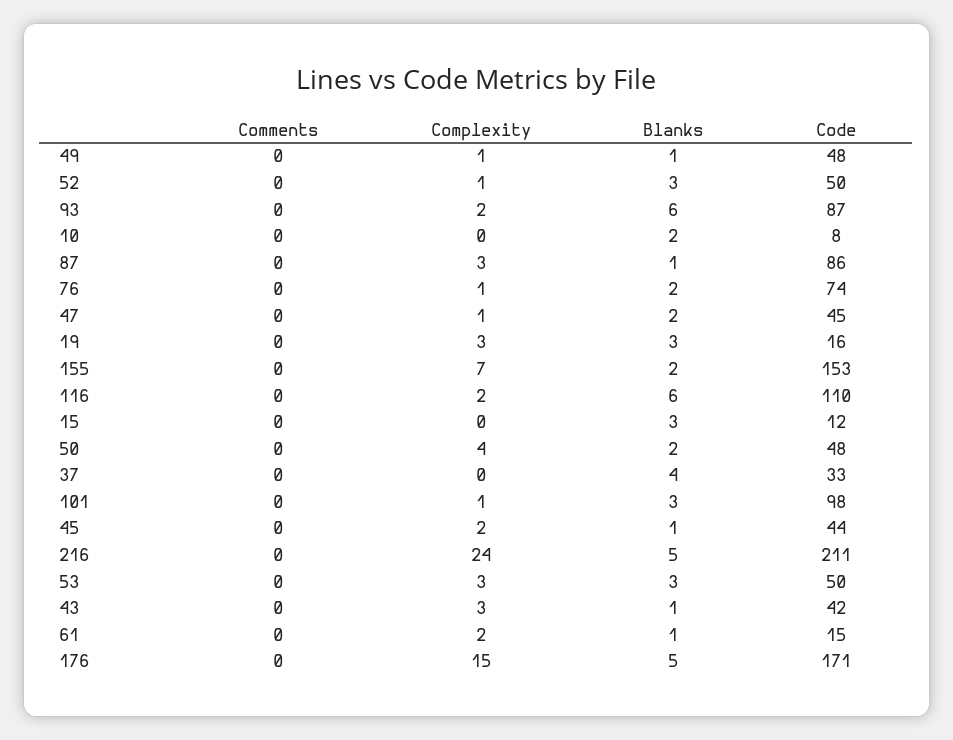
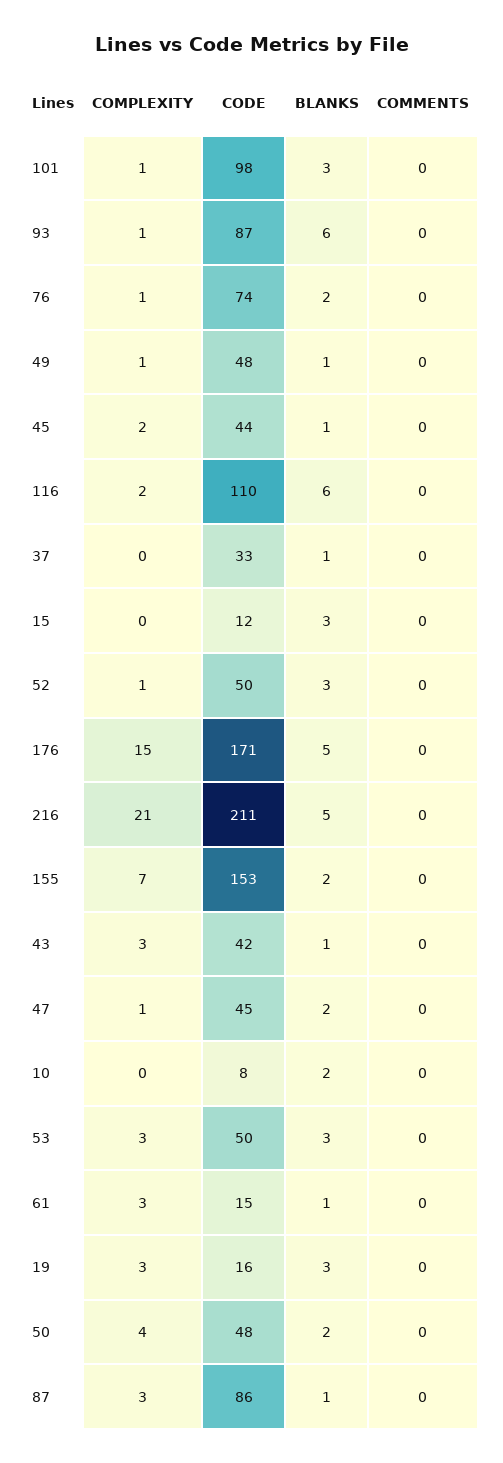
  {
    "Comments": {
      "49": 0,
      "52": 0,
      "93": 0,
      "10": 0,
      "87": 0,
      "76": 0,
      "47": 0,
      "19": 0,
      "155": 0,
      "116": 0,
      "15": 0,
      "50": 0,
      "37": 0,
      "101": 0,
      "45": 0,
      "216": 0,
      "53": 0,
      "43": 0,
      "61": 0,
      "176": 0
    },
    "Complexity": {
      "49": 1,
      "52": 1,
-     "93": 2,
+     "93": 1,
      "10": 0,
      "87": 3,
      "76": 1,
      "47": 1,
      "19": 3,
      "155": 7,
      "116": 2,
      "15": 0,
      "50": 4,
      "37": 0,
      "101": 1,
      "45": 2,
-     "216": 24,
+     "216": 21,
      "53": 3,
      "43": 3,
-     "61": 2,
+     "61": 3,
      "176": 15
    },
    "Blanks": {
      "49": 1,
      "52": 3,
      "93": 6,
      "10": 2,
      "87": 1,
      "76": 2,
      "47": 2,
      "19": 3,
      "155": 2,
      "116": 6,
      "15": 3,
      "50": 2,
-     "37": 4,
+     "37": 1,
      "101": 3,
      "45": 1,
      "216": 5,
      "53": 3,
      "43": 1,
      "61": 1,
      "176": 5
    },
    "Code": {
      "49": 48,
      "52": 50,
      "93": 87,
      "10": 8,
      "87": 86,
      "76": 74,
      "47": 45,
      "19": 16,
      "155": 153,
      "116": 110,
      "15": 12,
      "50": 48,
      "37": 33,
      "101": 98,
      "45": 44,
      "216": 211,
      "53": 50,
      "43": 42,
      "61": 15,
      "176": 171
    }
  }

